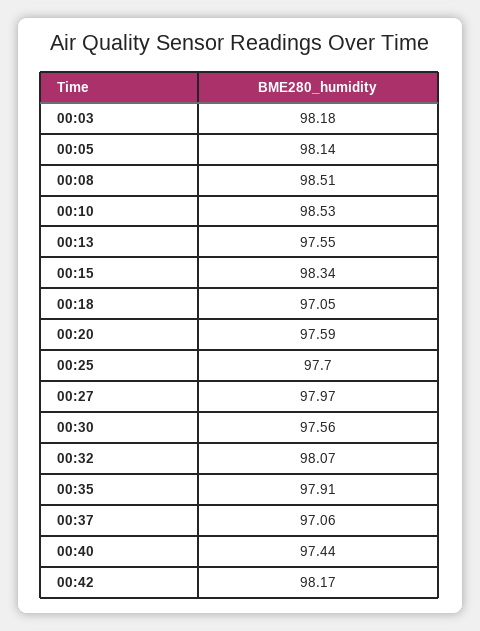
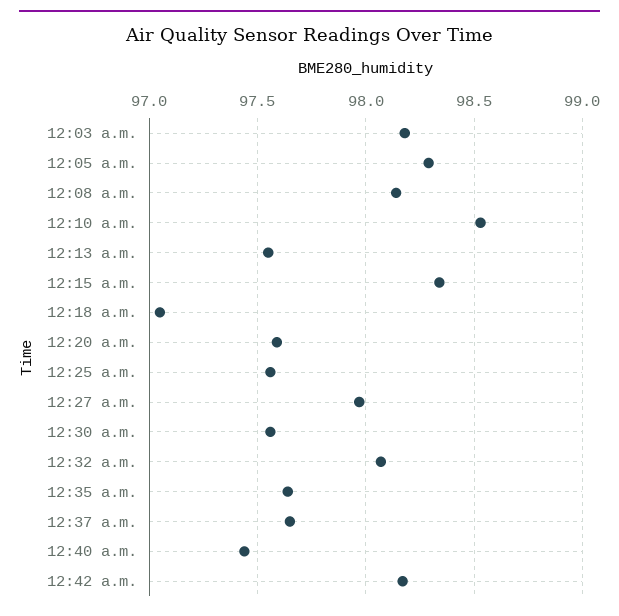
  {
    "00:03": 98.18,
-   "00:05": 98.14,
+   "00:05": 98.3,
-   "00:08": 98.51,
+   "00:08": 98.15,
    "00:10": 98.53,
    "00:13": 97.55,
    "00:15": 98.34,
    "00:18": 97.05,
    "00:20": 97.59,
-   "00:25": 97.7,
+   "00:25": 97.55,
    "00:27": 97.97,
    "00:30": 97.56,
    "00:32": 98.07,
-   "00:35": 97.91,
+   "00:35": 97.65,
-   "00:37": 97.06,
+   "00:37": 97.65,
    "00:40": 97.44,
    "00:42": 98.17
  }

